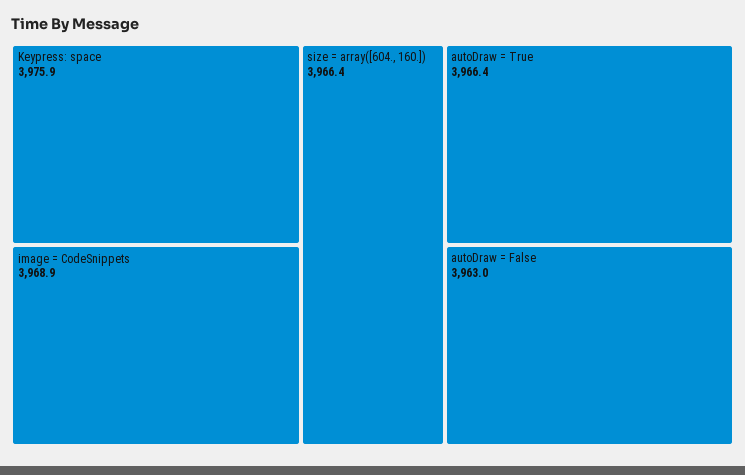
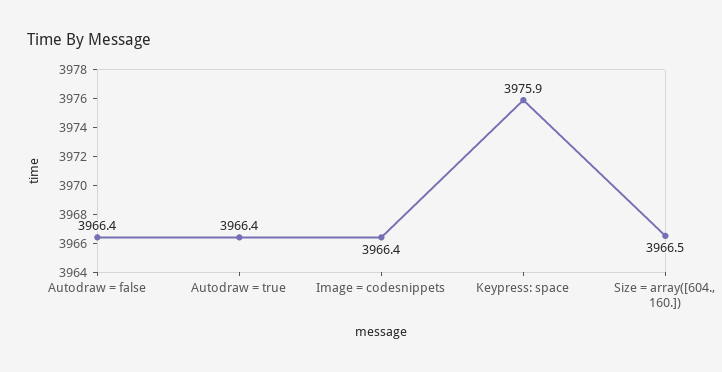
  {
    "Keypress: space": 3975.9,
-   "image = CodeSnippets": 3968.9,
+   "image = CodeSnippets": 3966.4,
-   "size = array([604., 160.])": 3966.4,
+   "size = array([604., 160.])": 3966.5,
    "autoDraw = True": 3966.4,
-   "autoDraw = False": 3963
+   "autoDraw = False": 3966.4
  }

